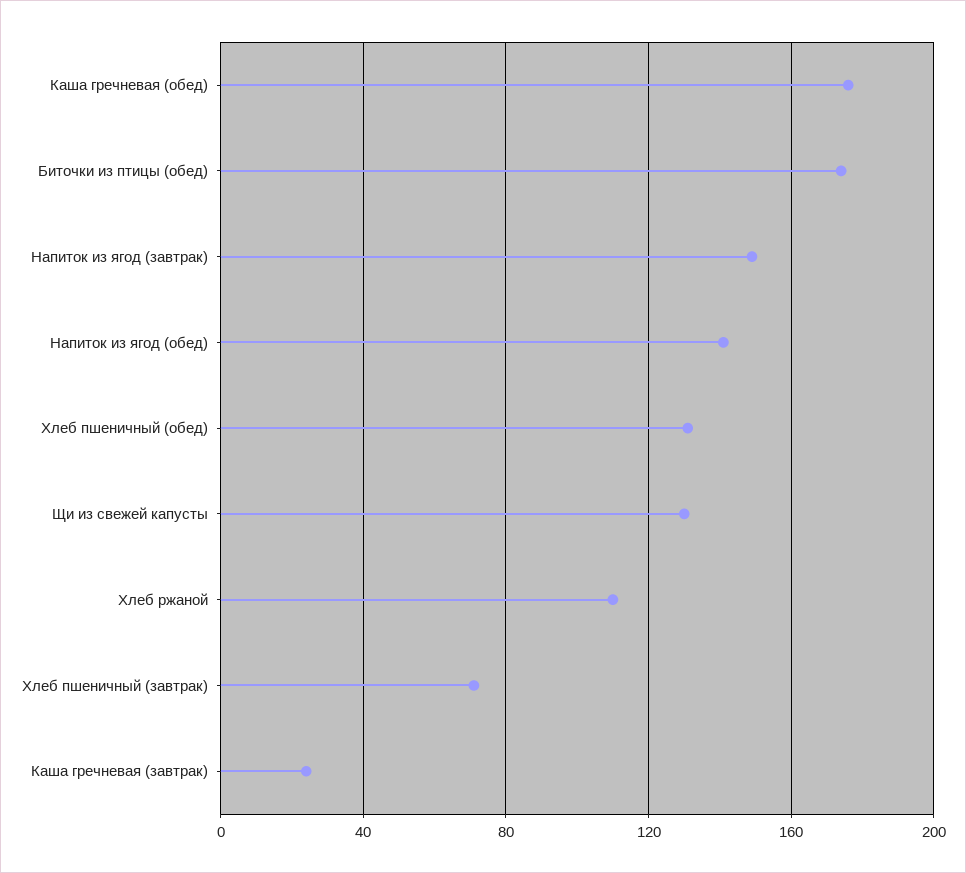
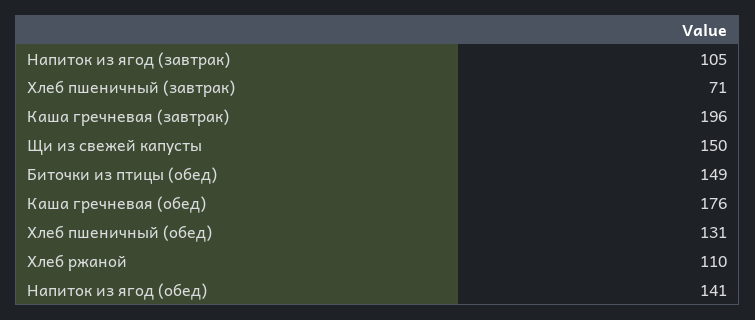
  {
    "Каша гречневая (обед)": 176,
-   "Биточки из птицы (обед)": 175,
+   "Биточки из птицы (обед)": 149,
-   "Напиток из ягод (завтрак)": 150,
+   "Напиток из ягод (завтрак)": 105,
    "Напиток из ягод (обед)": 141,
    "Хлеб пшеничный (обед)": 131,
-   "Щи из свежей капусты": 130,
+   "Щи из свежей капусты": 150,
    "Хлеб ржаной": 110,
    "Хлеб пшеничный (завтрак)": 71,
-   "Каша гречневая (завтрак)": 25
+   "Каша гречневая (завтрак)": 196
  }

